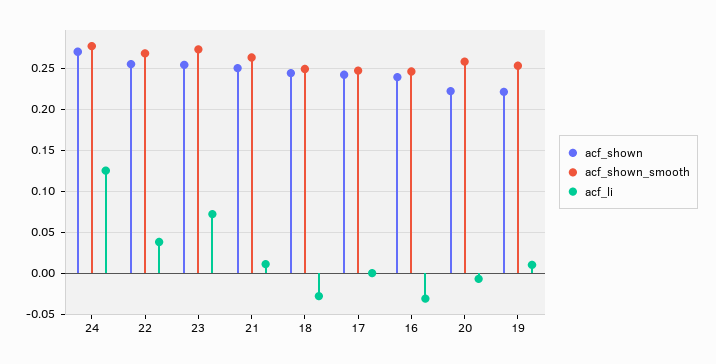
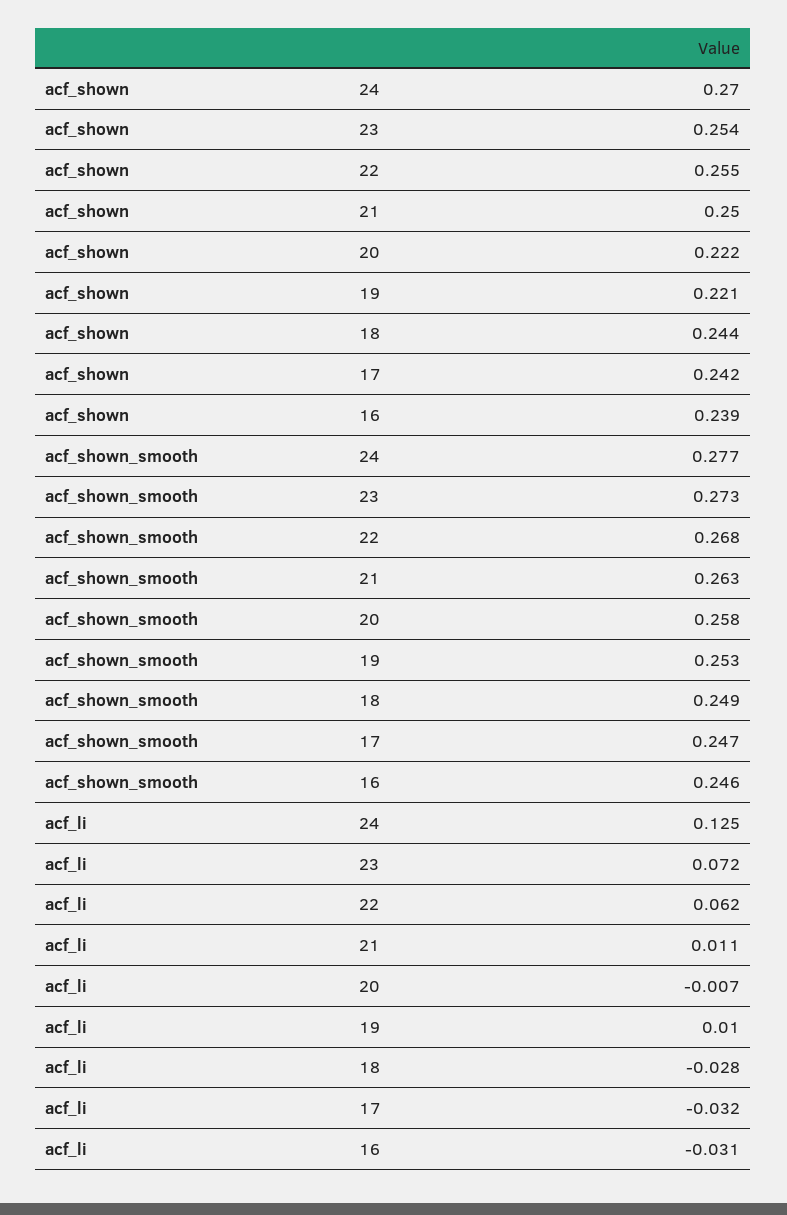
  {
    "acf_shown": {
      "24": 0.27,
      "22": 0.255,
      "23": 0.254,
      "21": 0.25,
      "18": 0.244,
      "17": 0.242,
      "16": 0.239,
      "20": 0.222,
      "19": 0.221
    },
    "acf_shown_smooth": {
      "24": 0.277,
      "22": 0.268,
      "23": 0.273,
      "21": 0.263,
      "18": 0.249,
      "17": 0.247,
      "16": 0.246,
      "20": 0.258,
      "19": 0.253
    },
    "acf_li": {
      "24": 0.125,
-     "22": 0.04,
+     "22": 0.062,
      "23": 0.072,
      "21": 0.011,
      "18": -0.028,
-     "17": 0,
+     "17": -0.032,
      "16": -0.031,
      "20": -0.007,
      "19": 0.01
    }
  }

